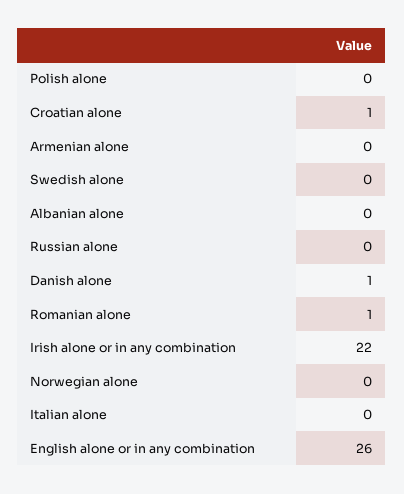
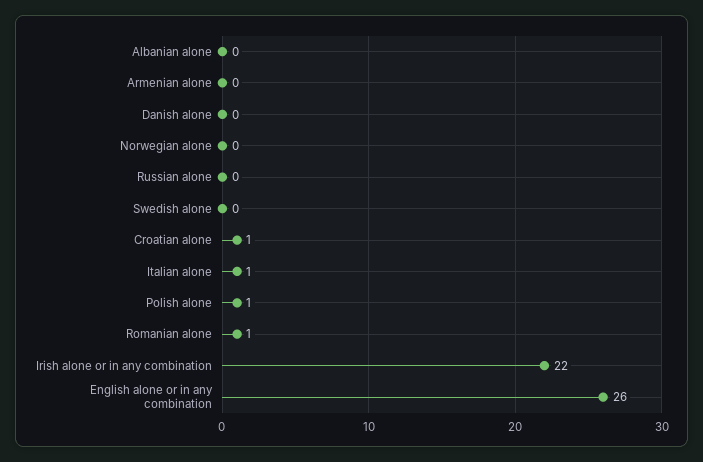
  {
-   "Polish alone": 0,
+   "Polish alone": 1,
    "Croatian alone": 1,
    "Armenian alone": 0,
    "Swedish alone": 0,
    "Albanian alone": 0,
    "Russian alone": 0,
-   "Danish alone": 1,
+   "Danish alone": 0,
    "Romanian alone": 1,
    "Irish alone or in any combination": 22,
    "Norwegian alone": 0,
-   "Italian alone": 0,
+   "Italian alone": 1,
    "English alone or in any combination": 26
  }

